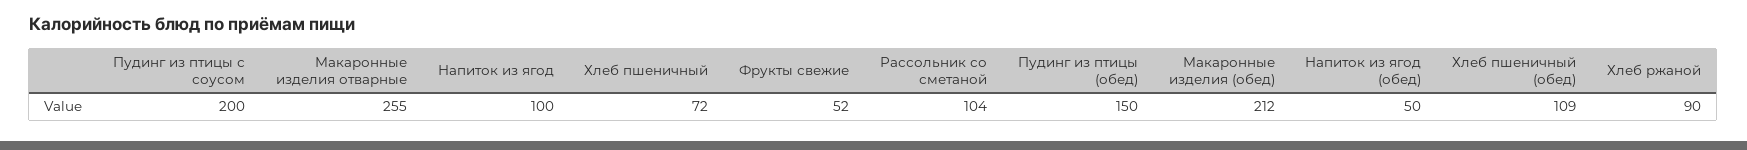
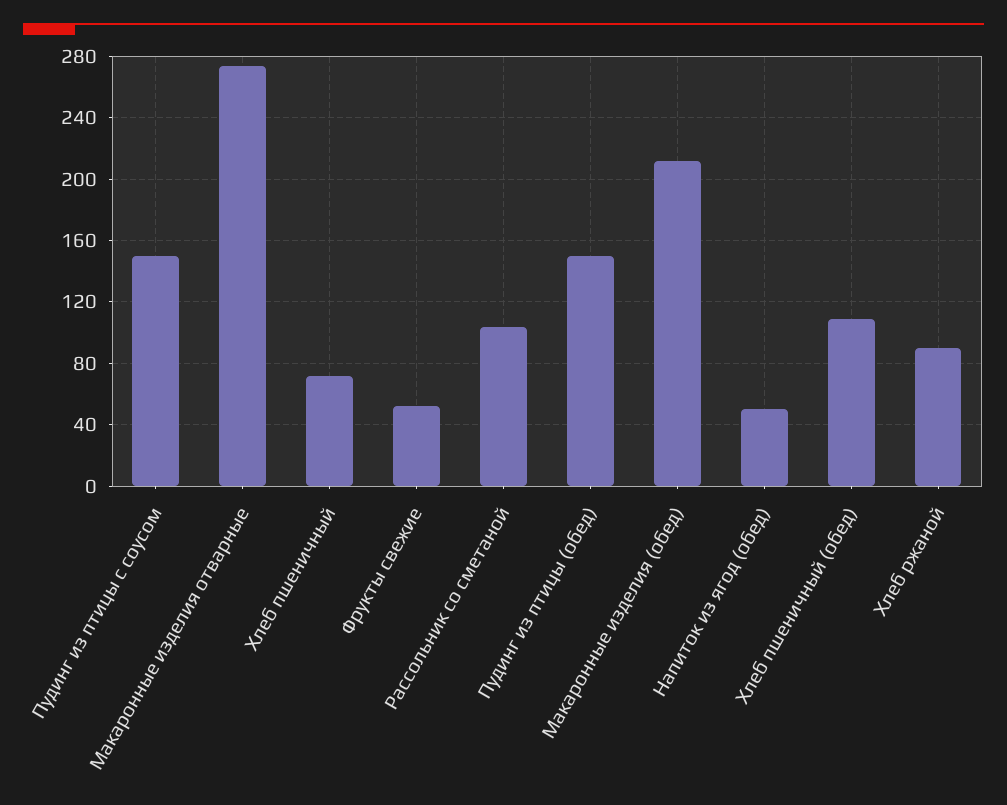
  {
-   "Пудинг из птицы с соусом": 200,
+   "Пудинг из птицы с соусом": 150,
-   "Макаронные изделия отварные": 255,
+   "Макаронные изделия отварные": 275,
-   "Напиток из ягод": 100,
    "Хлеб пшеничный": 72,
    "Фрукты свежие": 52,
    "Рассольник со сметаной": 104,
    "Пудинг из птицы (обед)": 150,
    "Макаронные изделия (обед)": 212,
    "Напиток из ягод (обед)": 50,
    "Хлеб пшеничный (обед)": 109,
    "Хлеб ржаной": 90
  }

